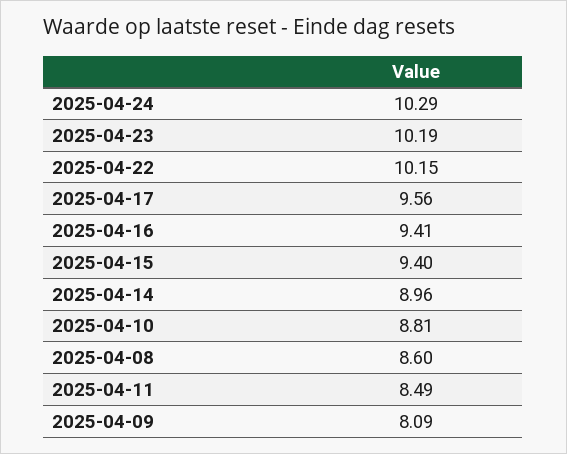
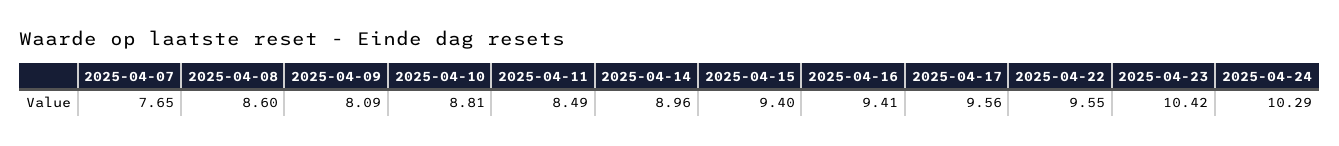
  {
    "2025-04-24": 10.29,
-   "2025-04-23": 10.19,
+   "2025-04-23": 10.42,
-   "2025-04-22": 10.15,
+   "2025-04-22": 9.55,
    "2025-04-17": 9.56,
    "2025-04-16": 9.41,
    "2025-04-15": 9.4,
    "2025-04-14": 8.96,
    "2025-04-10": 8.81,
    "2025-04-08": 8.6,
    "2025-04-11": 8.49,
-   "2025-04-09": 8.09
+   "2025-04-09": 8.09,
+   "2025-04-07": 7.65
  }

